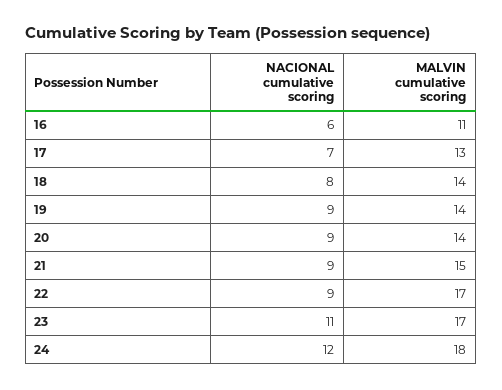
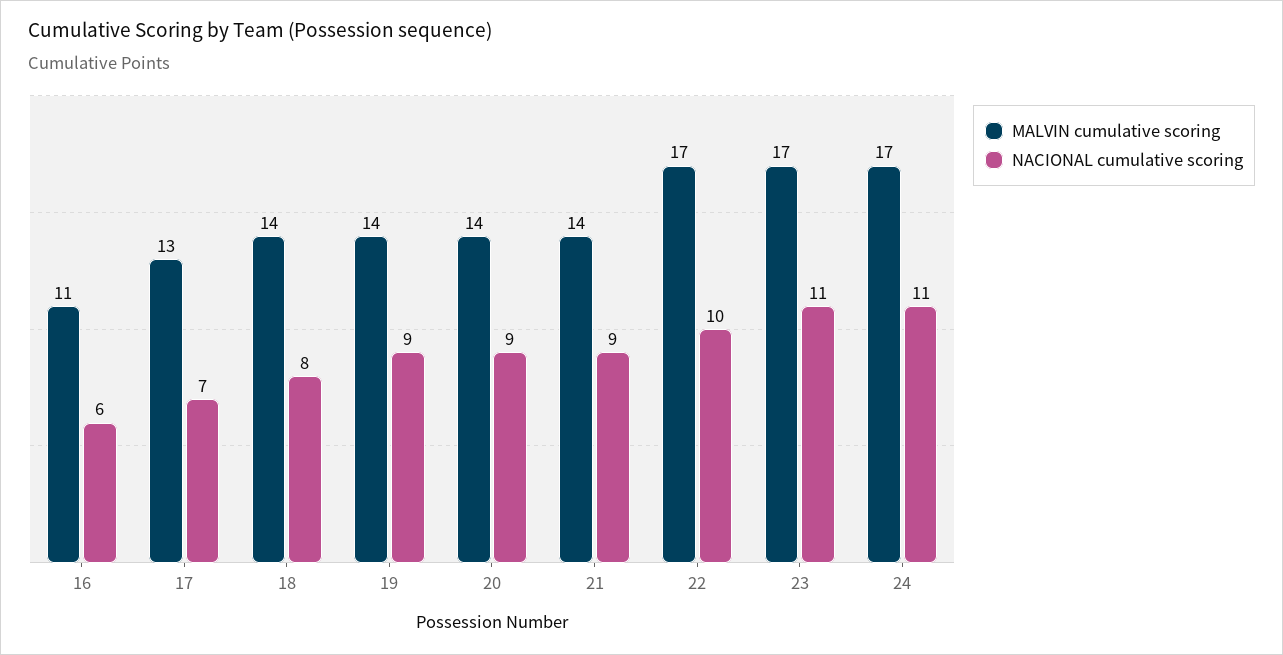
  {
    "NACIONAL cumulative scoring": {
      "16": 6,
      "17": 7,
      "18": 8,
      "19": 9,
      "20": 9,
      "21": 9,
-     "22": 9,
+     "22": 10,
      "23": 11,
-     "24": 12
+     "24": 11
    },
    "MALVIN cumulative scoring": {
      "16": 11,
      "17": 13,
      "18": 14,
      "19": 14,
      "20": 14,
-     "21": 15,
+     "21": 14,
      "22": 17,
      "23": 17,
-     "24": 18
+     "24": 17
    }
  }

